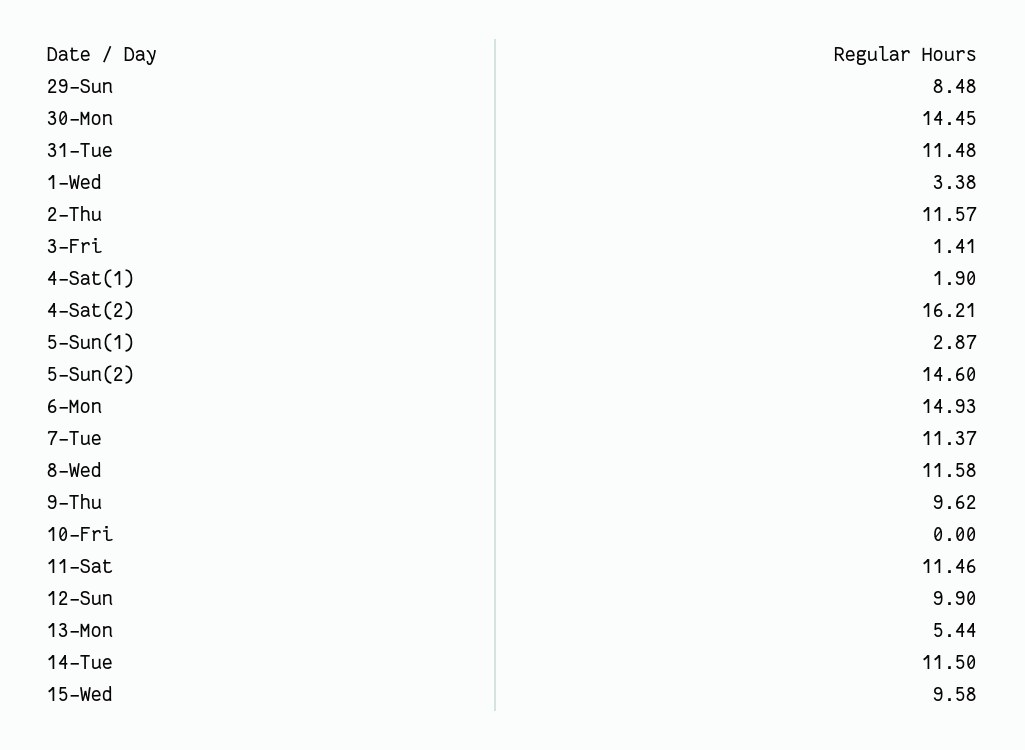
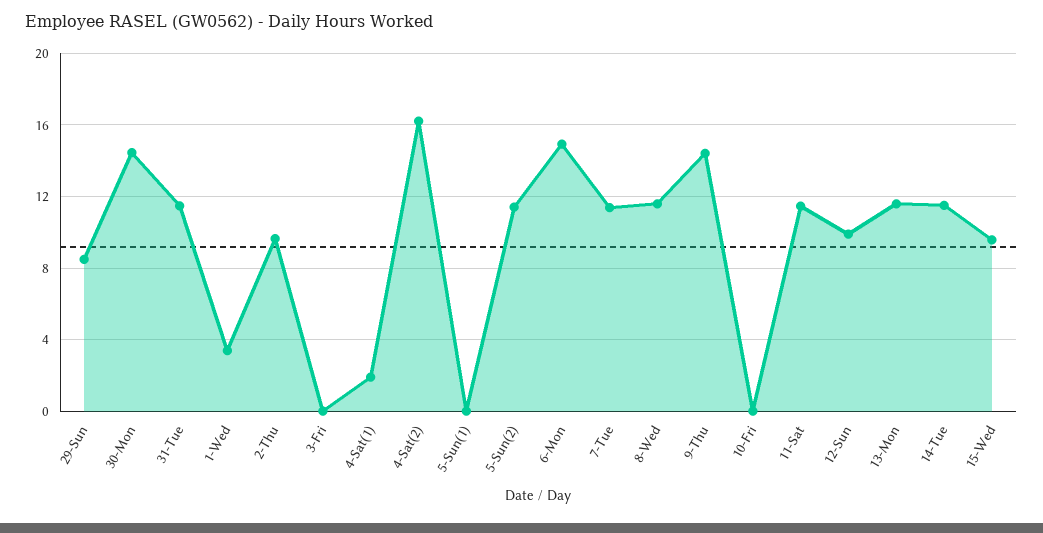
  {
    "29-Sun": 8.48,
    "30-Mon": 14.45,
    "31-Tue": 11.48,
    "1-Wed": 3.38,
-   "2-Thu": 11.57,
+   "2-Thu": 9.5,
-   "3-Fri": 1.41,
+   "3-Fri": 0,
    "4-Sat(1)": 1.9,
    "4-Sat(2)": 16.21,
-   "5-Sun(1)": 2.87,
+   "5-Sun(1)": 0,
-   "5-Sun(2)": 14.6,
+   "5-Sun(2)": 11.5,
    "6-Mon": 14.93,
    "7-Tue": 11.37,
    "8-Wed": 11.58,
-   "9-Thu": 9.62,
+   "9-Thu": 14.5,
    "10-Fri": 0,
    "11-Sat": 11.46,
    "12-Sun": 9.9,
-   "13-Mon": 5.44,
+   "13-Mon": 11.5,
    "14-Tue": 11.5,
    "15-Wed": 9.58
  }

